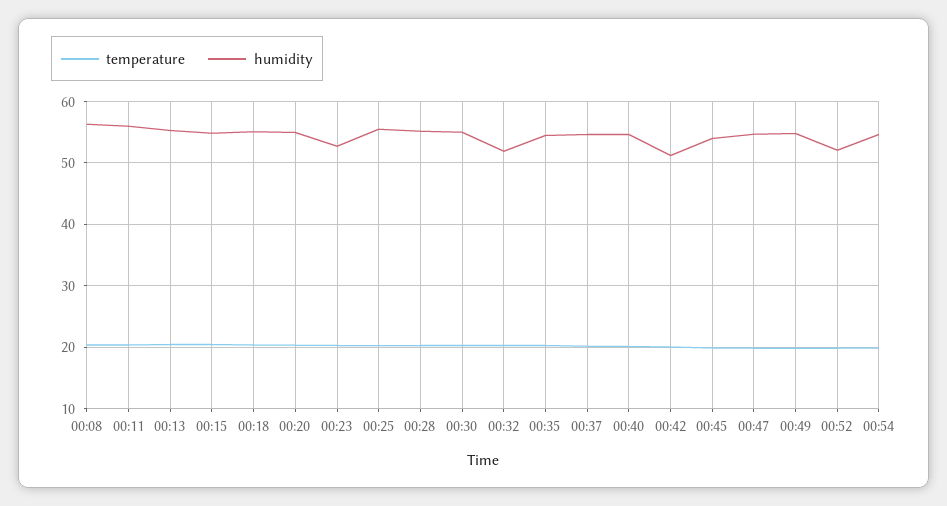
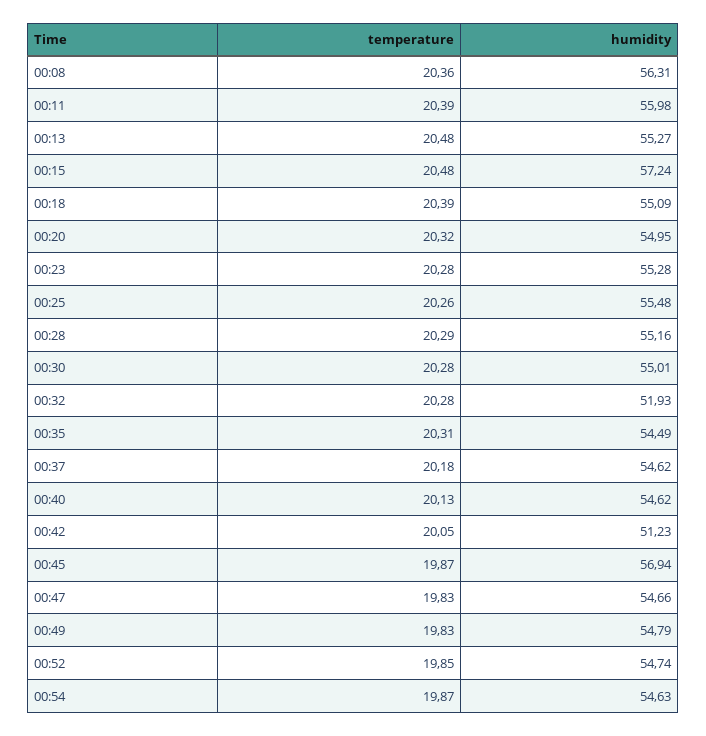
  {
    "temperature": {
      "00:08": 20.36,
      "00:11": 20.39,
      "00:13": 20.48,
      "00:15": 20.48,
      "00:18": 20.39,
      "00:20": 20.32,
      "00:23": 20.28,
      "00:25": 20.26,
      "00:28": 20.29,
      "00:30": 20.28,
      "00:32": 20.28,
      "00:35": 20.31,
      "00:37": 20.18,
      "00:40": 20.13,
      "00:42": 20.05,
      "00:45": 19.87,
      "00:47": 19.83,
      "00:49": 19.83,
      "00:52": 19.85,
      "00:54": 19.87
    },
    "humidity": {
      "00:08": 56.31,
      "00:11": 55.98,
      "00:13": 55.27,
-     "00:15": 55,
+     "00:15": 57.24,
      "00:18": 55.09,
      "00:20": 54.95,
-     "00:23": 53,
+     "00:23": 55.28,
      "00:25": 55.48,
      "00:28": 55.16,
      "00:30": 55.01,
      "00:32": 51.93,
      "00:35": 54.49,
      "00:37": 54.62,
      "00:40": 54.62,
      "00:42": 51.23,
-     "00:45": 54,
+     "00:45": 56.94,
      "00:47": 54.66,
      "00:49": 54.79,
-     "00:52": 52,
+     "00:52": 54.74,
      "00:54": 54.63
    }
  }

